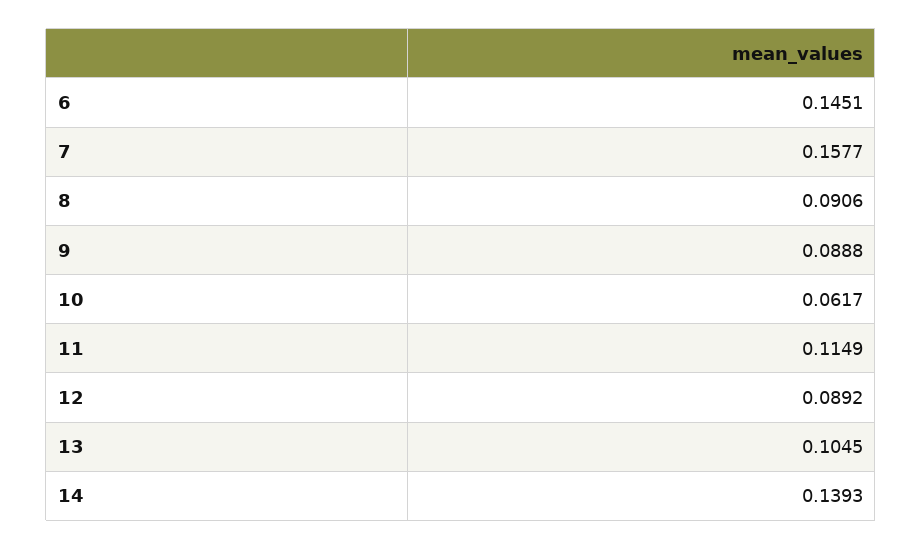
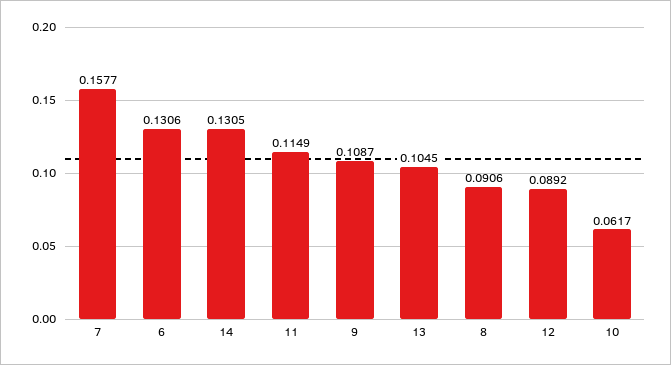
  {
-   "6": 0.1451,
+   "6": 0.1306,
    "7": 0.1577,
    "8": 0.0906,
-   "9": 0.0888,
+   "9": 0.1087,
    "10": 0.0617,
    "11": 0.1149,
    "12": 0.0892,
    "13": 0.1045,
-   "14": 0.1393
+   "14": 0.1305
  }

